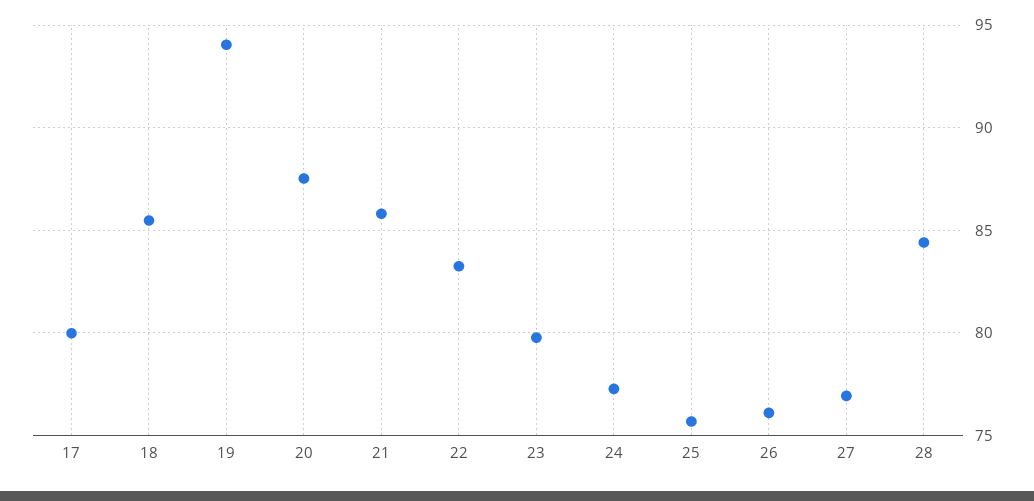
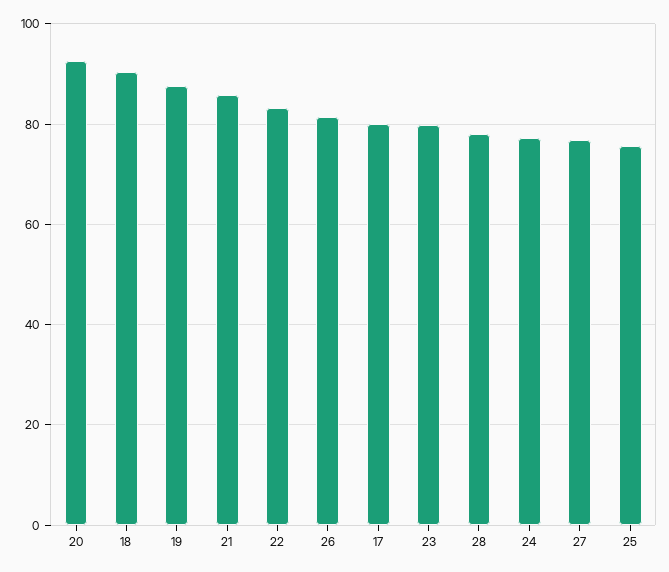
  {
    "17": 80,
-   "18": 85.5,
+   "18": 90,
-   "19": 94,
+   "19": 88,
-   "20": 87.5,
+   "20": 92,
    "21": 86,
    "22": 83.5,
    "23": 80,
    "24": 77.5,
    "25": 75.5,
-   "26": 76,
+   "26": 82,
    "27": 77,
-   "28": 84.5
+   "28": 78
  }

